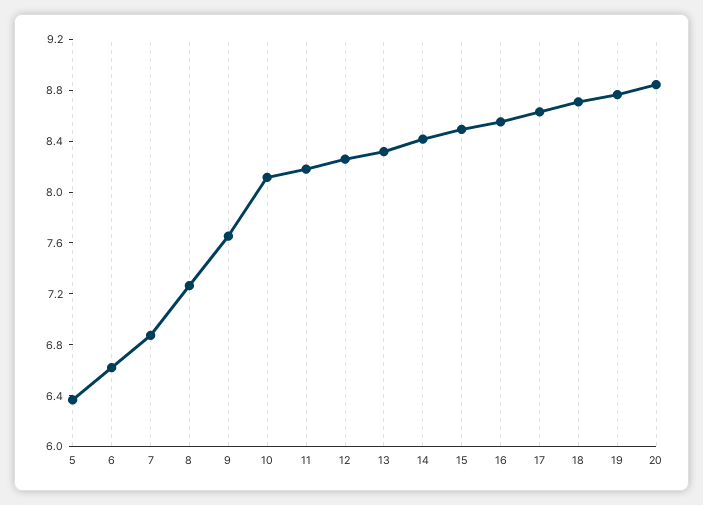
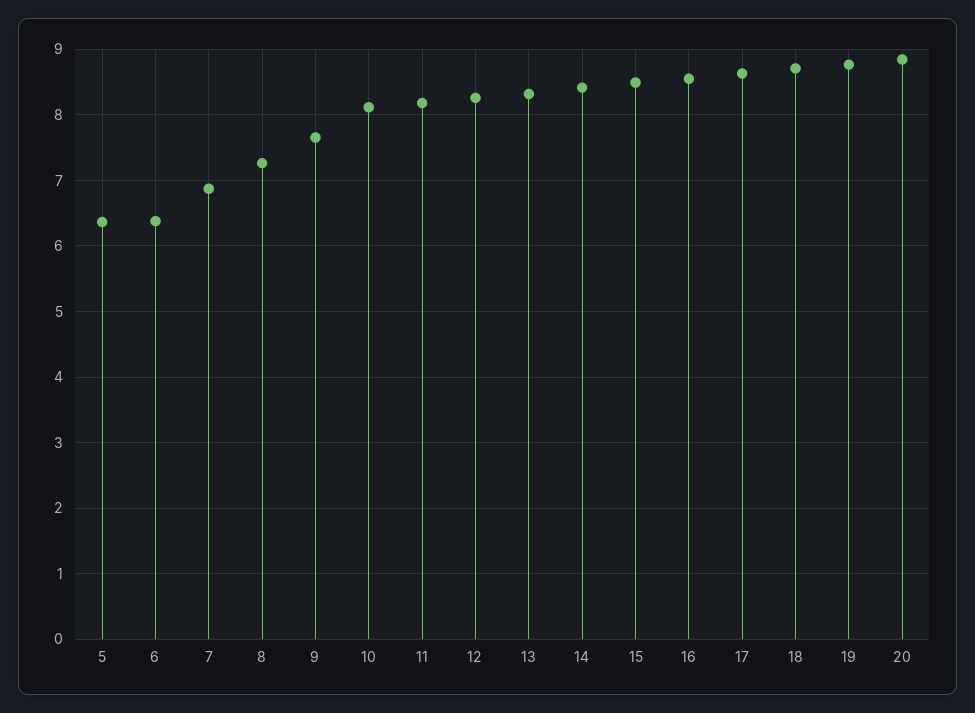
  {
    "5": 6.4,
-   "6": 6.6,
+   "6": 6.4,
    "7": 6.9,
    "8": 7.3,
    "9": 7.7,
    "10": 8.1,
    "11": 8.2,
    "12": 8.3,
    "13": 8.3,
    "14": 8.4,
    "15": 8.5,
    "16": 8.6,
    "17": 8.6,
    "18": 8.7,
    "19": 8.8,
    "20": 8.8
  }

